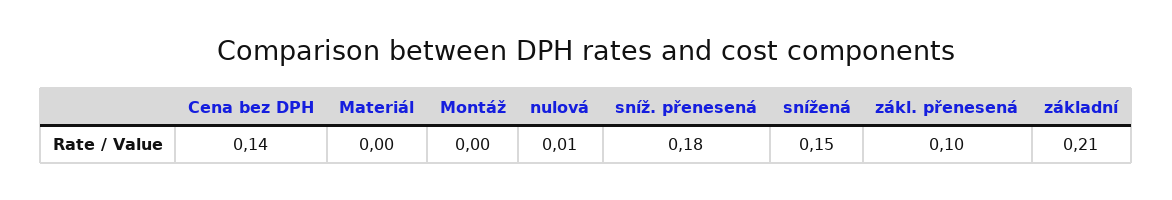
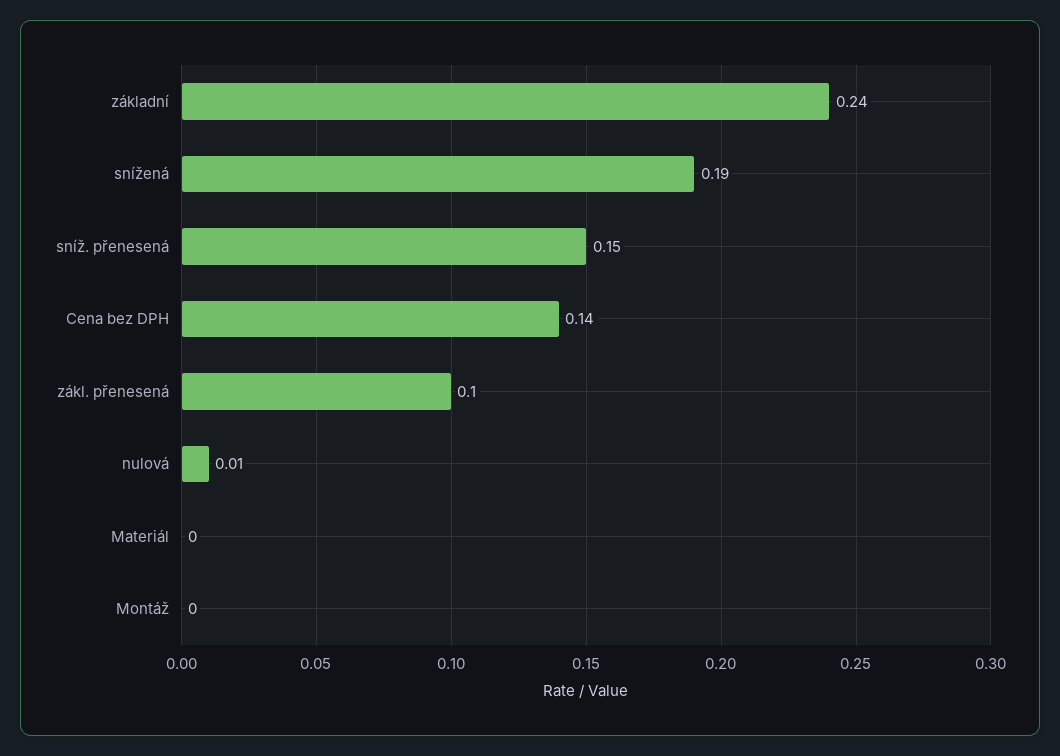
  {
    "Cena bez DPH": 0.14,
    "Materiál": 0,
    "Montáž": 0,
    "nulová": 0.01,
-   "sníž. přenesená": 0.18,
+   "sníž. přenesená": 0.15,
-   "snížená": 0.15,
+   "snížená": 0.19,
    "zákl. přenesená": 0.1,
-   "základní": 0.21
+   "základní": 0.24
  }

